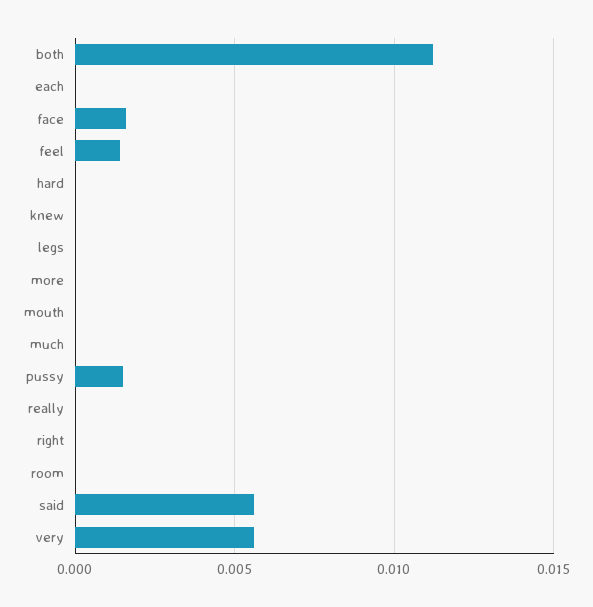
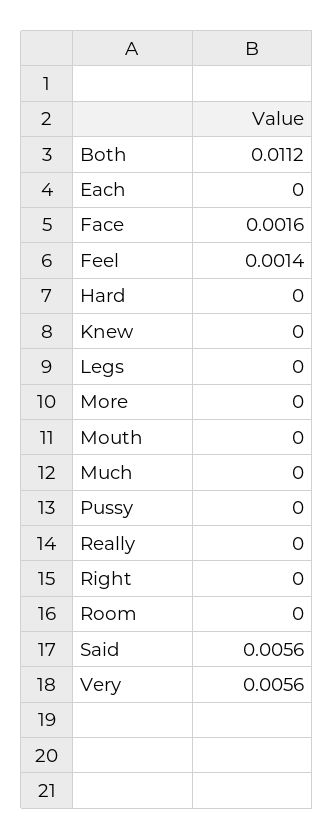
  {
    "both": 0.0112,
    "each": 0,
    "face": 0.0016,
    "feel": 0.0014,
    "hard": 0,
    "knew": 0,
    "legs": 0,
    "more": 0,
    "mouth": 0,
    "much": 0,
-   "pussy": 0.0015,
+   "pussy": 0,
    "really": 0,
    "right": 0,
    "room": 0,
    "said": 0.0056,
    "very": 0.0056
  }

